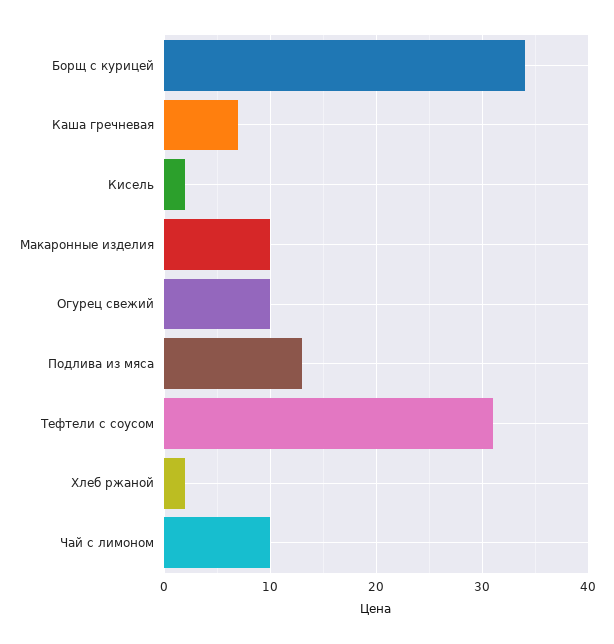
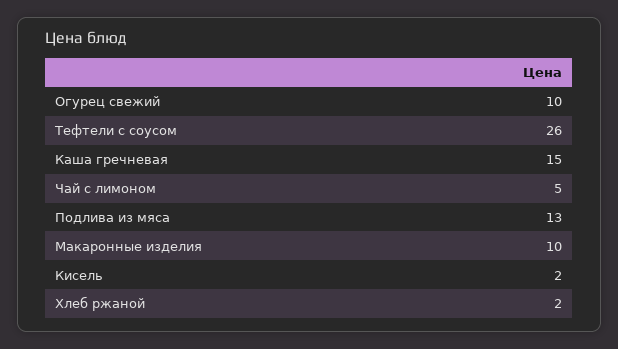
  {
-   "Борщ с курицей": 34,
-   "Каша гречневая": 7,
+   "Каша гречневая": 15,
    "Кисель": 2,
    "Макаронные изделия": 10,
    "Огурец свежий": 10,
    "Подлива из мяса": 13,
-   "Тефтели с соусом": 31,
+   "Тефтели с соусом": 26,
    "Хлеб ржаной": 2,
-   "Чай с лимоном": 10
+   "Чай с лимоном": 5
  }

